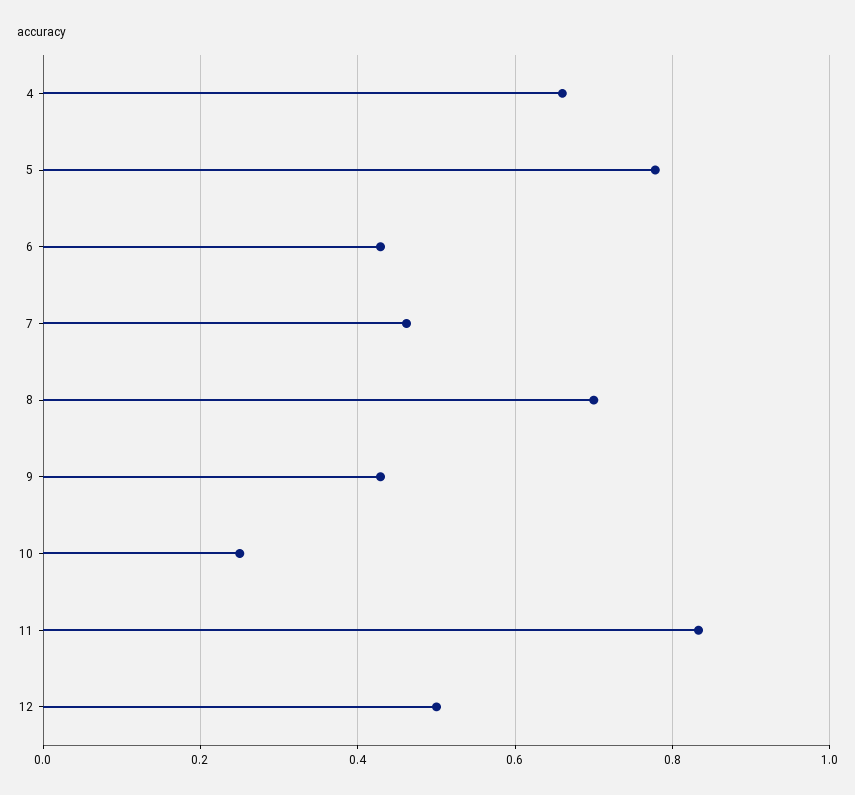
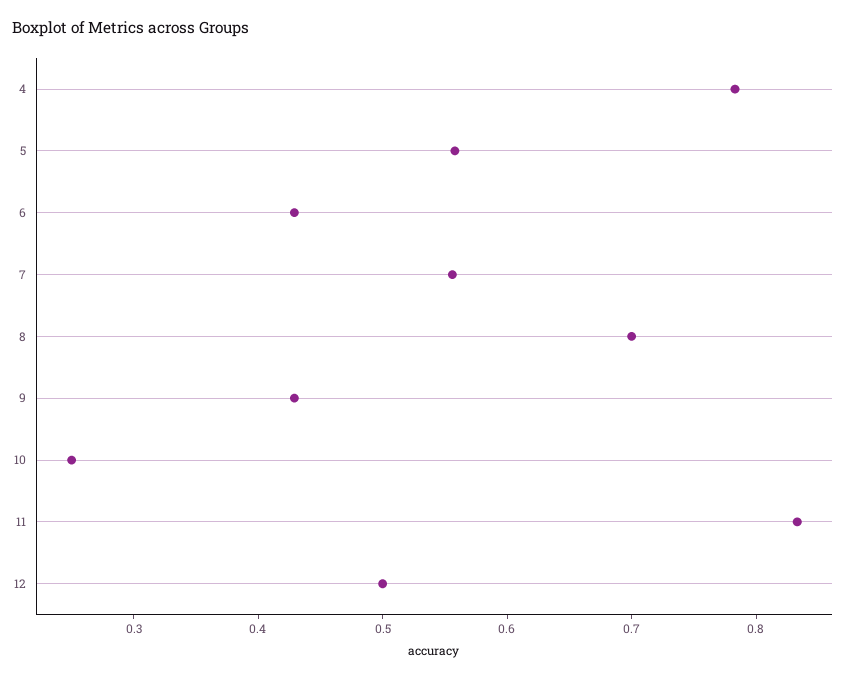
  {
-   "4": 0.66,
+   "4": 0.78,
-   "5": 0.78,
+   "5": 0.56,
    "6": 0.42,
-   "7": 0.46,
+   "7": 0.56,
    "8": 0.7,
    "9": 0.42,
    "10": 0.26,
    "11": 0.84,
    "12": 0.5
  }

